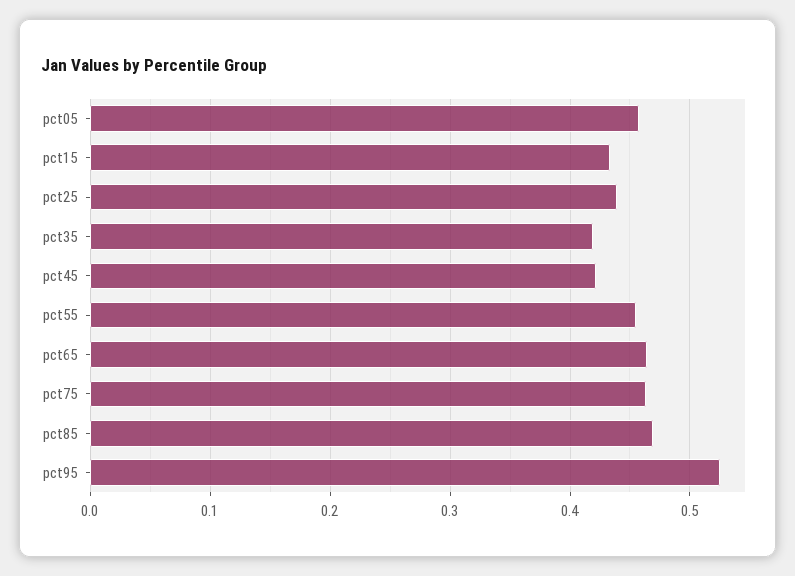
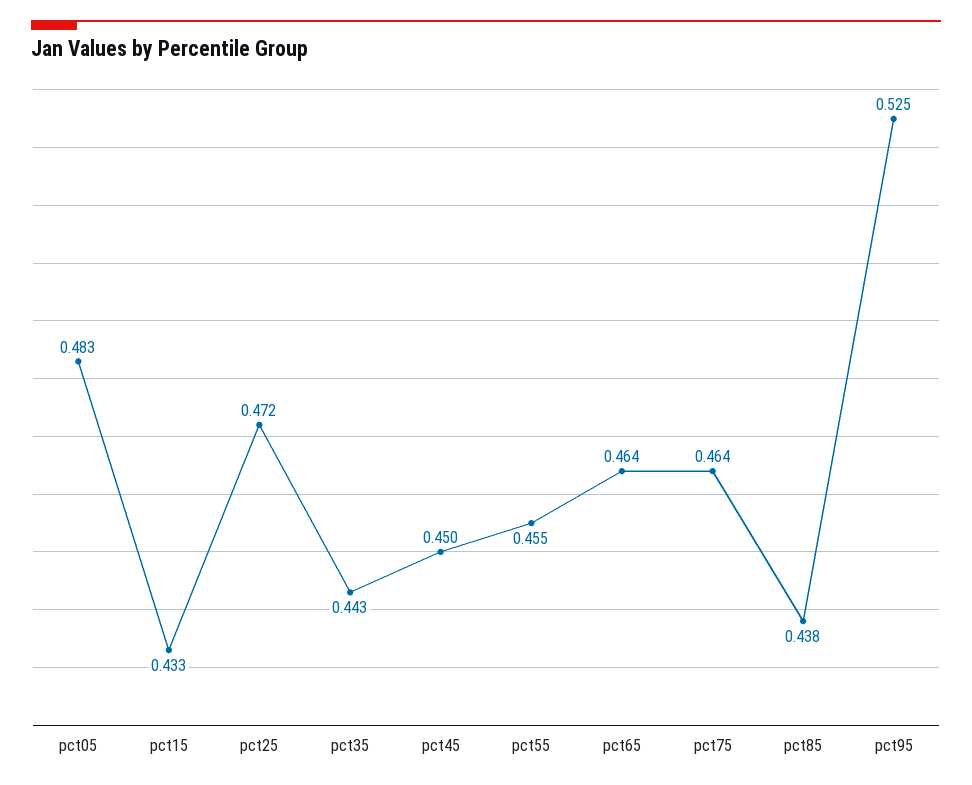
  {
-   "pct05": 0.46,
+   "pct05": 0.483,
    "pct15": 0.433,
-   "pct25": 0.44,
+   "pct25": 0.472,
-   "pct35": 0.42,
+   "pct35": 0.443,
-   "pct45": 0.42,
+   "pct45": 0.45,
    "pct55": 0.455,
    "pct65": 0.464,
    "pct75": 0.464,
-   "pct85": 0.47,
+   "pct85": 0.438,
    "pct95": 0.525
  }

